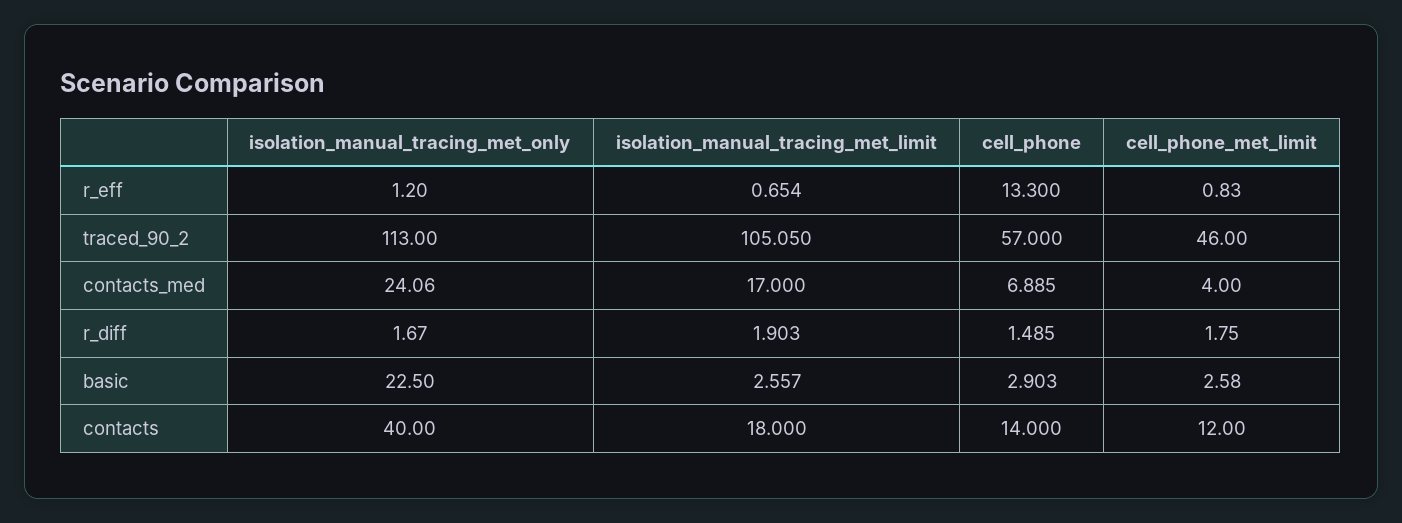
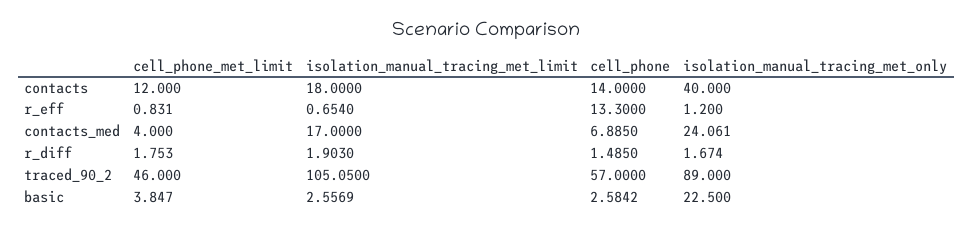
  {
    "isolation_manual_tracing_met_only": {
      "r_eff": 1.2,
-     "traced_90_2": 113,
+     "traced_90_2": 89,
      "contacts_med": 24.061,
      "r_diff": 1.674,
      "basic": 22.5,
      "contacts": 40
    },
    "isolation_manual_tracing_met_limit": {
      "r_eff": 0.654,
      "traced_90_2": 105.05,
      "contacts_med": 17,
      "r_diff": 1.903,
      "basic": 2.5569,
      "contacts": 18
    },
    "cell_phone": {
      "r_eff": 13.3,
      "traced_90_2": 57,
      "contacts_med": 6.885,
      "r_diff": 1.485,
-     "basic": 2.903,
+     "basic": 2.5842,
      "contacts": 14
    },
    "cell_phone_met_limit": {
      "r_eff": 0.831,
      "traced_90_2": 46,
      "contacts_med": 4,
      "r_diff": 1.753,
-     "basic": 2.58,
+     "basic": 3.847,
      "contacts": 12
    }
  }

